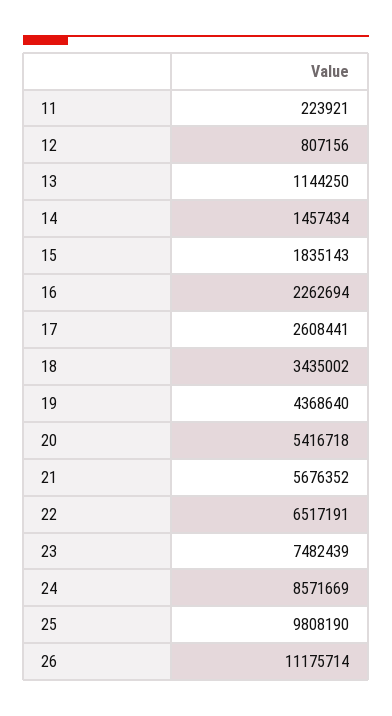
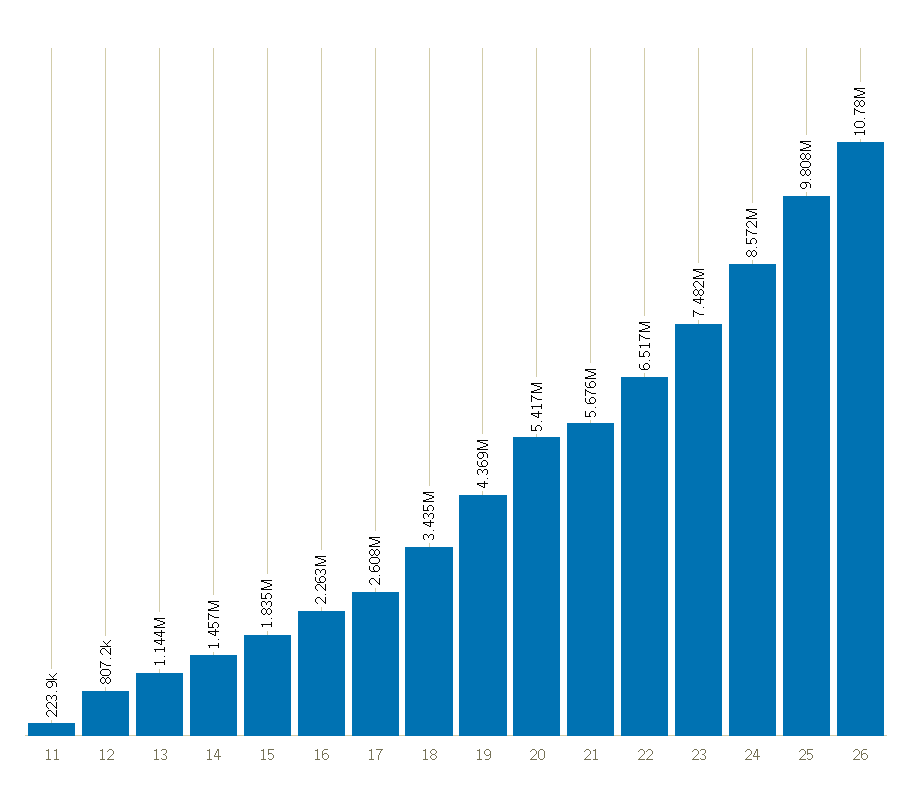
  {
    "11": 223921,
    "12": 807156,
    "13": 1144250,
    "14": 1457434,
    "15": 1835143,
    "16": 2262694,
    "17": 2608441,
    "18": 3435002,
    "19": 4368640,
    "20": 5416718,
    "21": 5676352,
    "22": 6517191,
    "23": 7482439,
    "24": 8571669,
    "25": 9808190,
-   "26": 11175714
+   "26": 10780000
  }

